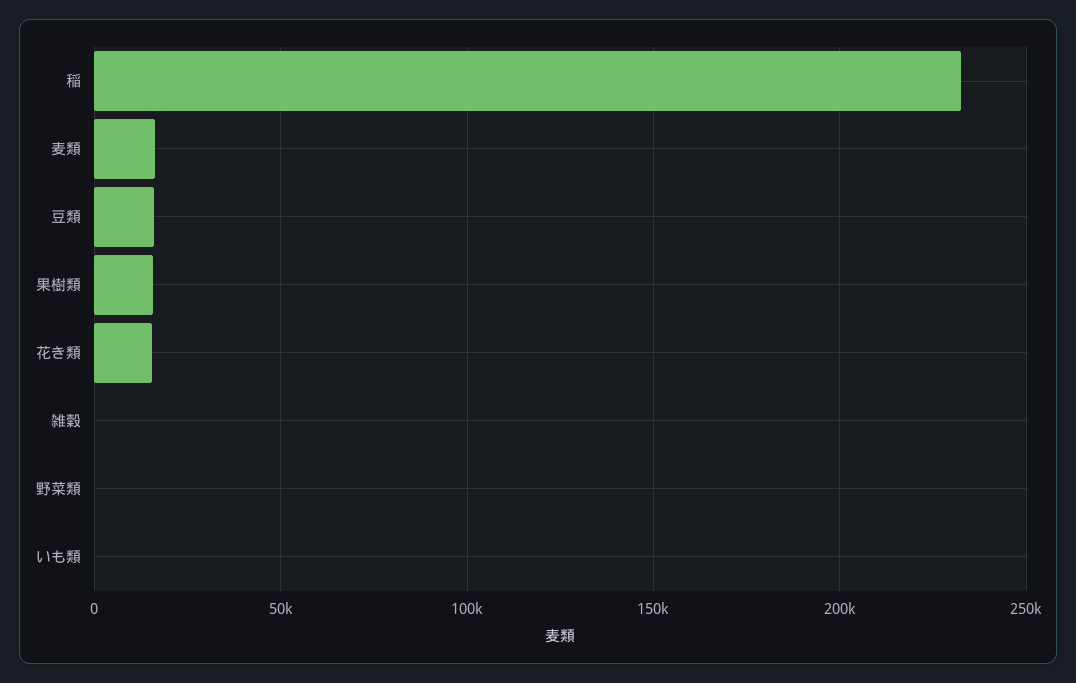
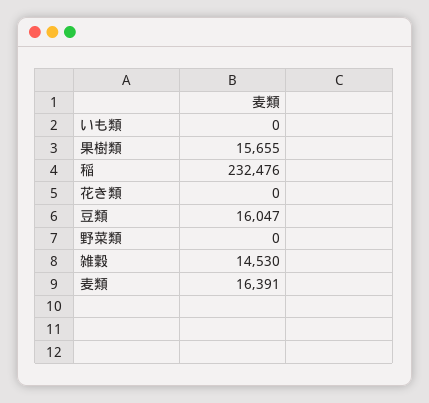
  {
    "稲": 232476,
    "麦類": 16391,
    "豆類": 16047,
    "果樹類": 15655,
-   "花き類": 15000,
+   "花き類": 0,
-   "雑穀": 0,
+   "雑穀": 14530,
    "野菜類": 0,
    "いも類": 0
  }

